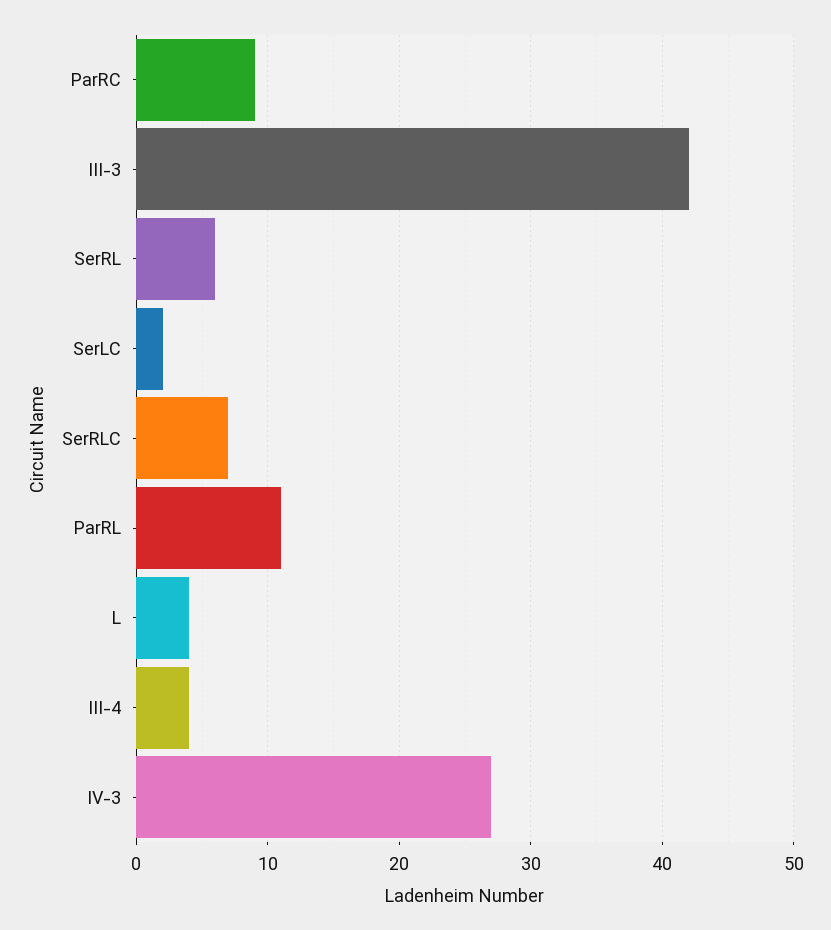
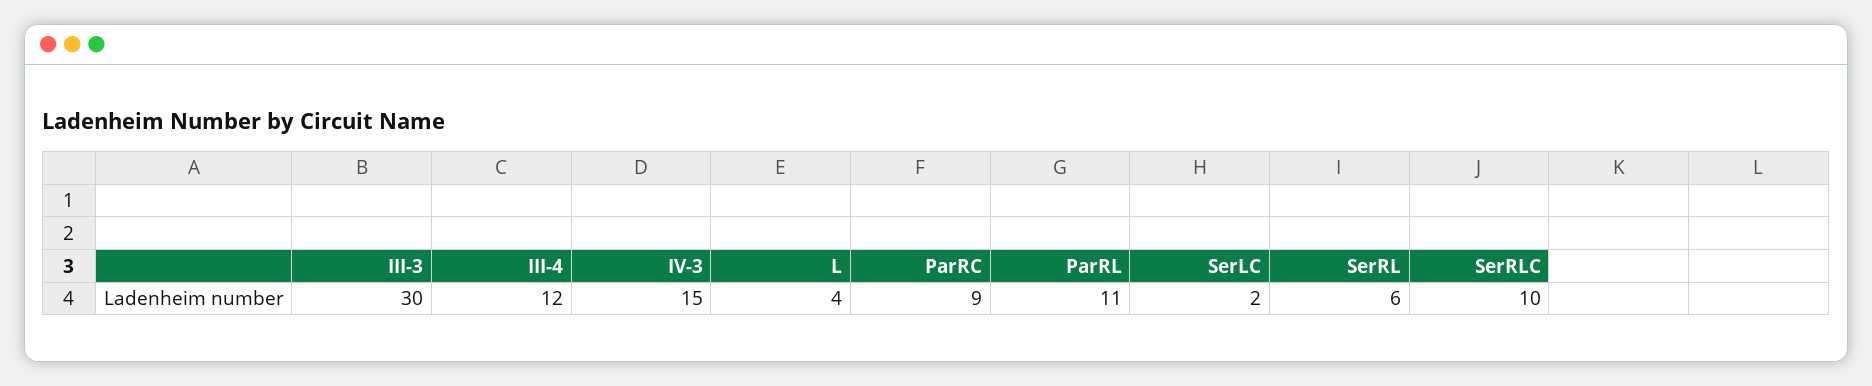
  {
    "ParRC": 9,
-   "III-3": 42,
+   "III-3": 30,
    "SerRL": 6,
    "SerLC": 2,
-   "SerRLC": 7,
+   "SerRLC": 10,
    "ParRL": 11,
    "L": 4,
-   "III-4": 4,
+   "III-4": 12,
-   "IV-3": 27
+   "IV-3": 15
  }

